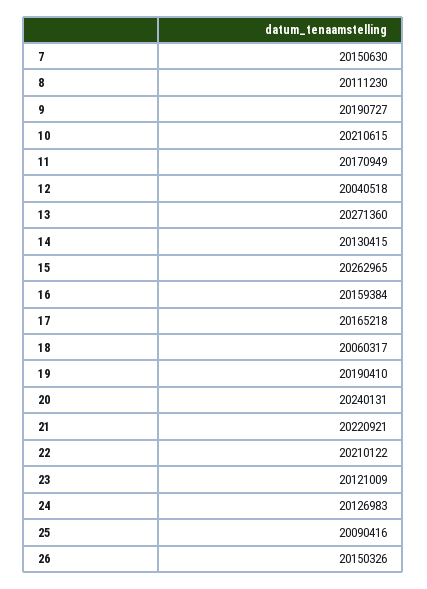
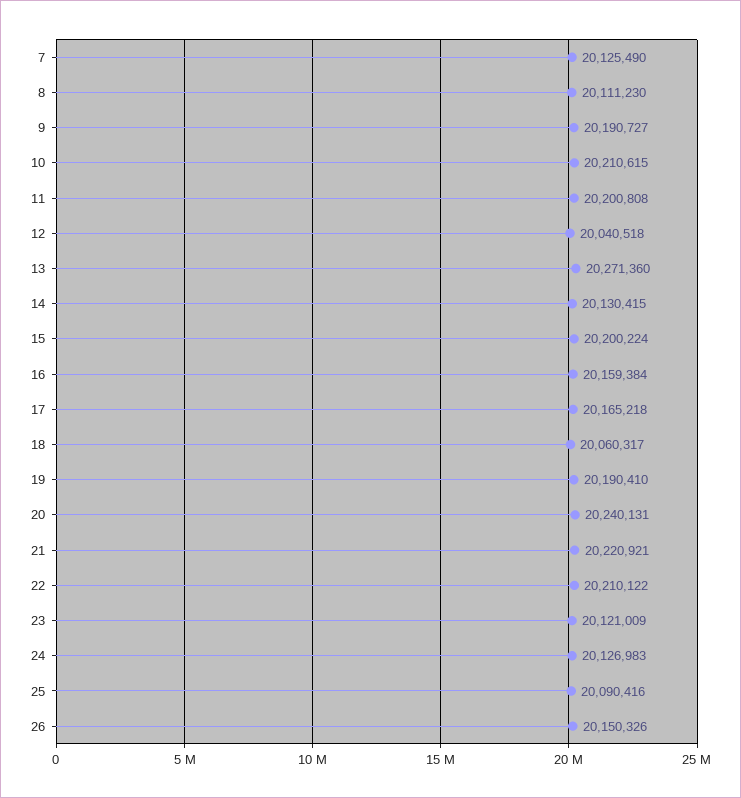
  {
-   "7": 20150630,
+   "7": 20125490,
    "8": 20111230,
    "9": 20190727,
    "10": 20210615,
-   "11": 20170949,
+   "11": 20200808,
    "12": 20040518,
    "13": 20271360,
    "14": 20130415,
-   "15": 20262965,
+   "15": 20200224,
    "16": 20159384,
    "17": 20165218,
    "18": 20060317,
    "19": 20190410,
    "20": 20240131,
    "21": 20220921,
    "22": 20210122,
    "23": 20121009,
    "24": 20126983,
    "25": 20090416,
    "26": 20150326
  }

